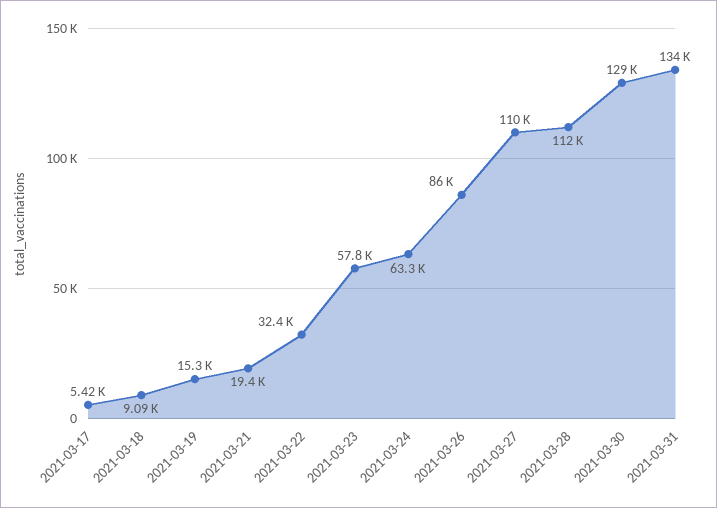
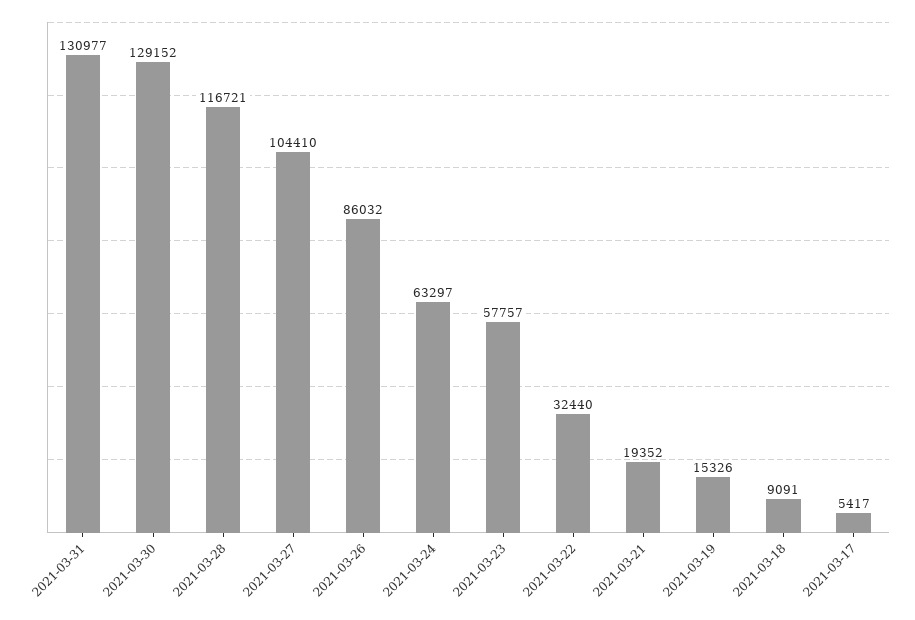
  {
    "2021-03-17": 5417,
    "2021-03-18": 9091,
    "2021-03-19": 15326,
    "2021-03-21": 19352,
    "2021-03-22": 32440,
    "2021-03-23": 57757,
    "2021-03-24": 63297,
    "2021-03-26": 86032,
-   "2021-03-27": 110000,
+   "2021-03-27": 104410,
-   "2021-03-28": 112000,
+   "2021-03-28": 116721,
    "2021-03-30": 129152,
-   "2021-03-31": 134000
+   "2021-03-31": 130977
  }

